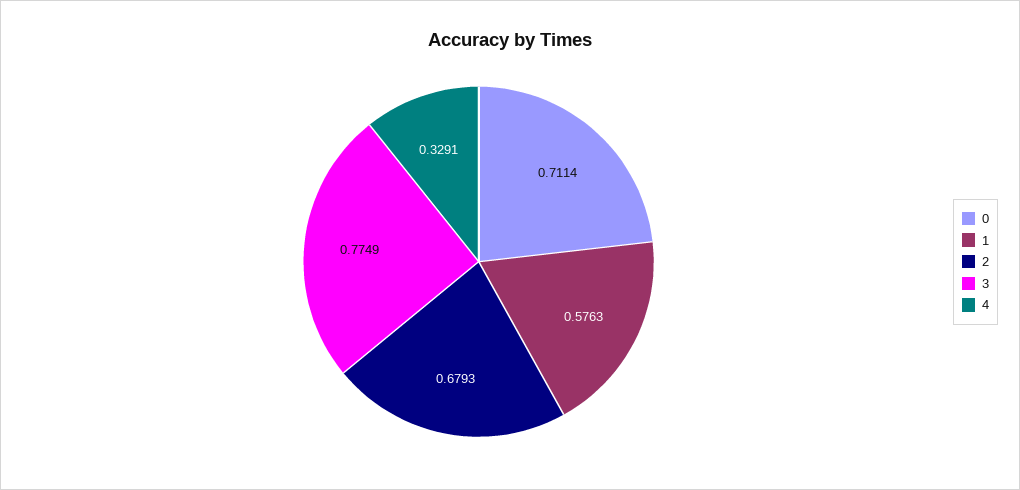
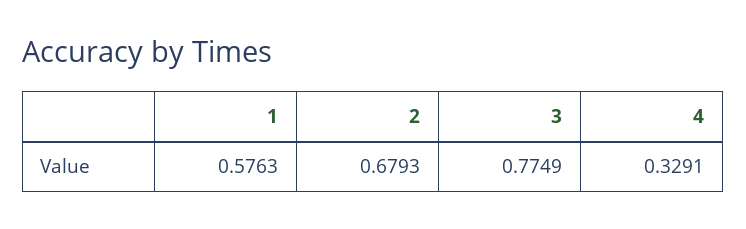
  {
-   "0": 0.7114,
    "1": 0.5763,
    "2": 0.6793,
    "3": 0.7749,
    "4": 0.3291
  }

